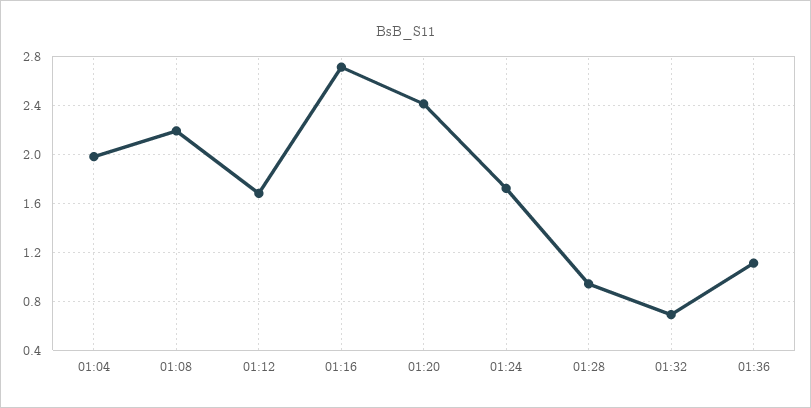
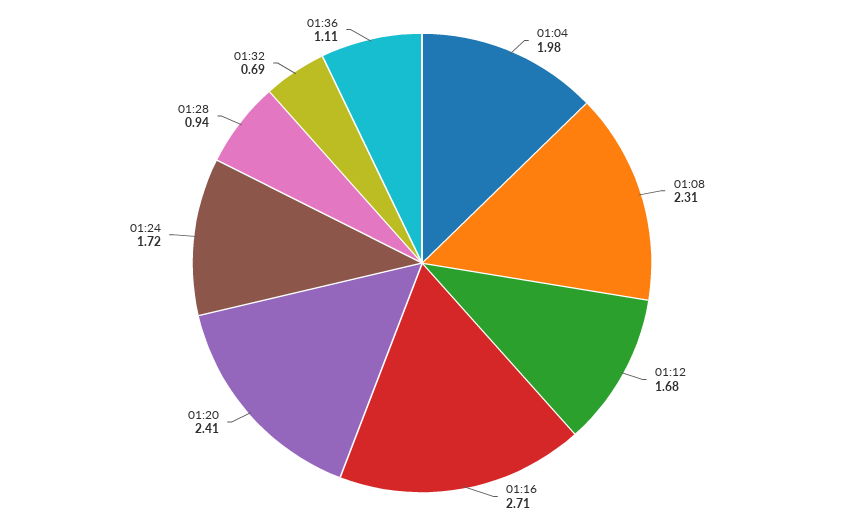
  {
    "01:04": 1.98,
-   "01:08": 2.2,
+   "01:08": 2.31,
    "01:12": 1.68,
    "01:16": 2.71,
    "01:20": 2.41,
    "01:24": 1.72,
    "01:28": 0.94,
    "01:32": 0.69,
    "01:36": 1.11
  }

